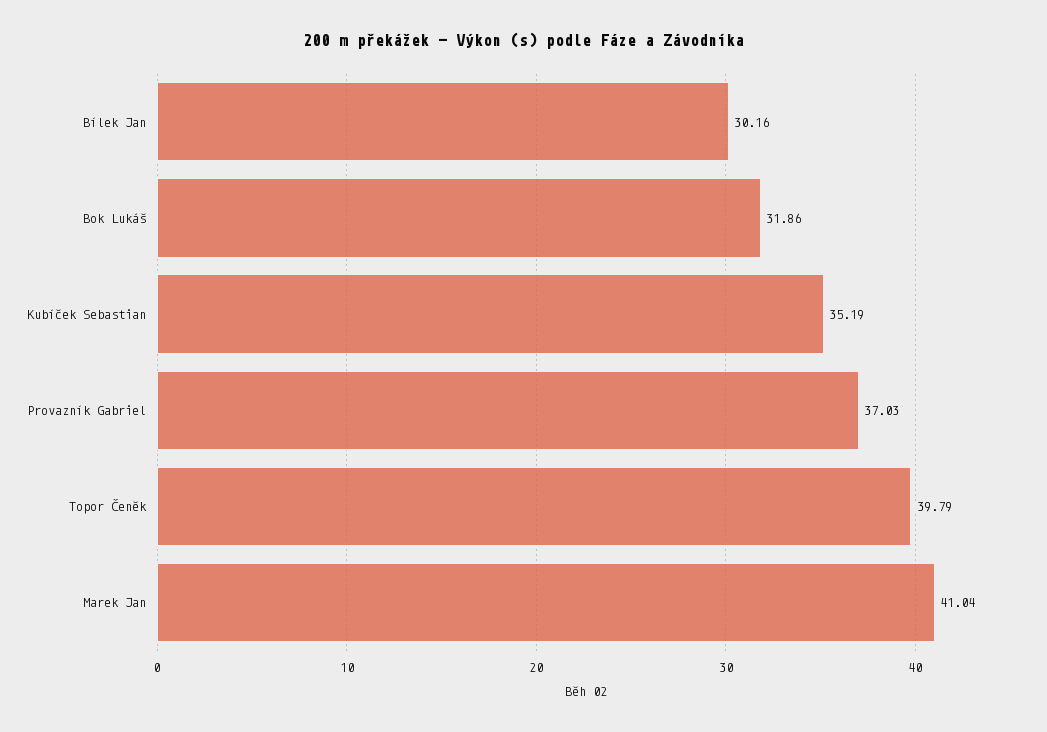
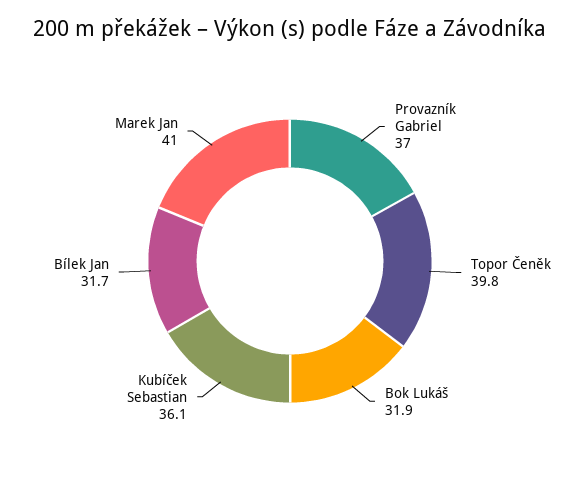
  {
-   "Bílek Jan": 30.16,
+   "Bílek Jan": 31.7,
    "Bok Lukáš": 31.86,
-   "Kubíček Sebastian": 35.19,
+   "Kubíček Sebastian": 36.1,
    "Provazník Gabriel": 37.03,
    "Topor Čeněk": 39.79,
    "Marek Jan": 41.04
  }

